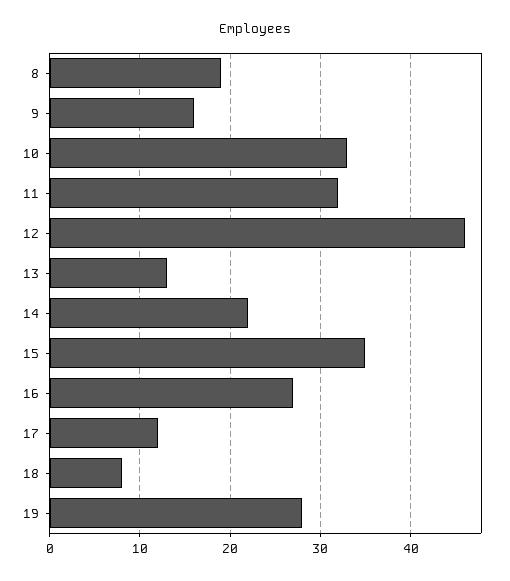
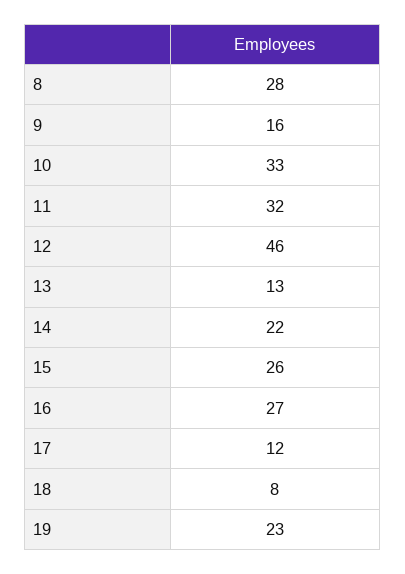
  {
-   "8": 19,
+   "8": 28,
    "9": 16,
    "10": 33,
    "11": 32,
    "12": 46,
    "13": 13,
    "14": 22,
-   "15": 35,
+   "15": 26,
    "16": 27,
    "17": 12,
    "18": 8,
-   "19": 28
+   "19": 23
  }

